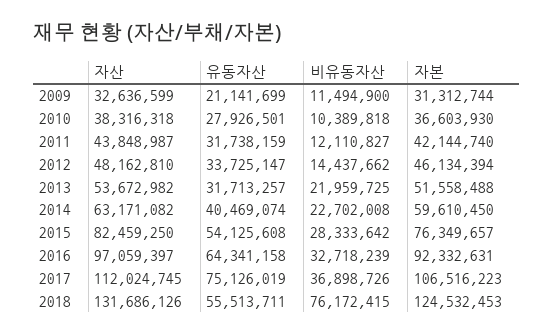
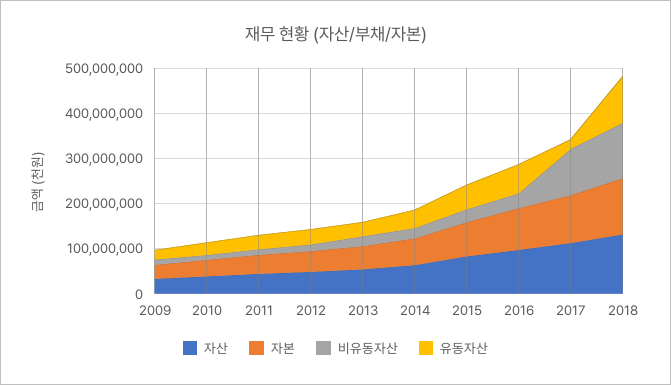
  {
    "자산": {
      "2009": 32636599,
      "2010": 38316318,
      "2011": 43848987,
      "2012": 48162810,
      "2013": 53672982,
      "2014": 63171082,
      "2015": 82459250,
      "2016": 97059397,
      "2017": 112024745,
      "2018": 131686126
    },
    "유동자산": {
      "2009": 21141699,
      "2010": 27926501,
      "2011": 31738159,
      "2012": 33725147,
      "2013": 31713257,
      "2014": 40469074,
      "2015": 54125608,
      "2016": 64341158,
-     "2017": 75126019,
+     "2017": 20000000,
-     "2018": 55513711
+     "2018": 100000000
    },
    "비유동자산": {
      "2009": 11494900,
      "2010": 10389818,
      "2011": 12110827,
      "2012": 14437662,
      "2013": 21959725,
      "2014": 22702008,
      "2015": 28333642,
      "2016": 32718239,
-     "2017": 36898726,
+     "2017": 100000000,
-     "2018": 76172415
+     "2018": 120000000
    },
    "자본": {
      "2009": 31312744,
      "2010": 36603930,
      "2011": 42144740,
      "2012": 46134394,
      "2013": 51558488,
      "2014": 59610450,
      "2015": 76349657,
      "2016": 92332631,
      "2017": 106516223,
      "2018": 124532453
    }
  }

